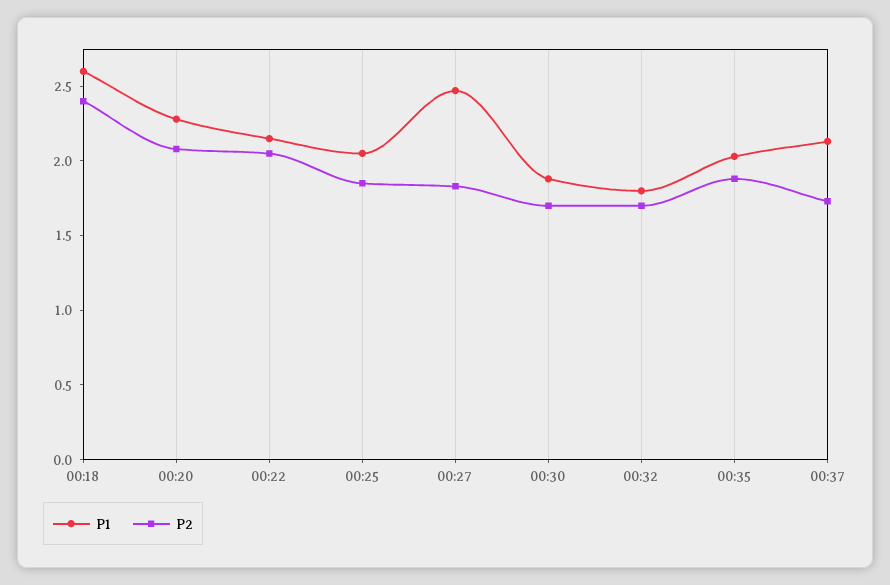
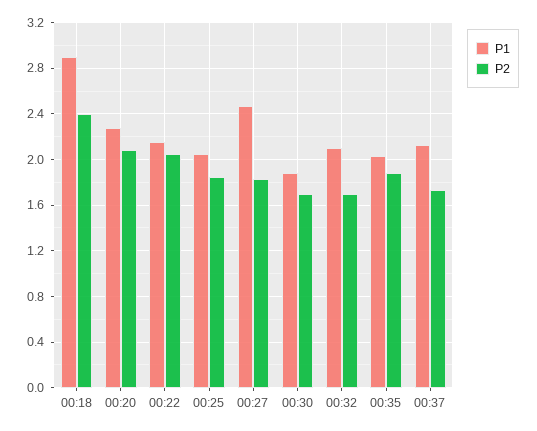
  {
    "P1": {
-     "00:18": 2.6,
+     "00:18": 2.9,
      "00:20": 2.3,
      "00:22": 2.2,
      "00:25": 2.1,
      "00:27": 2.5,
      "00:30": 1.9,
-     "00:32": 1.8,
+     "00:32": 2.1,
      "00:35": 2,
      "00:37": 2.1
    },
    "P2": {
      "00:18": 2.4,
      "00:20": 2.1,
      "00:22": 2.1,
      "00:25": 1.9,
      "00:27": 1.8,
      "00:30": 1.7,
      "00:32": 1.7,
      "00:35": 1.9,
      "00:37": 1.7
    }
  }

